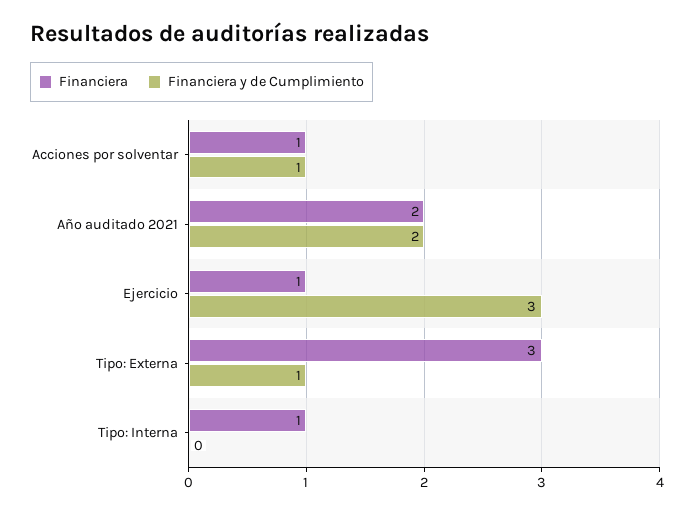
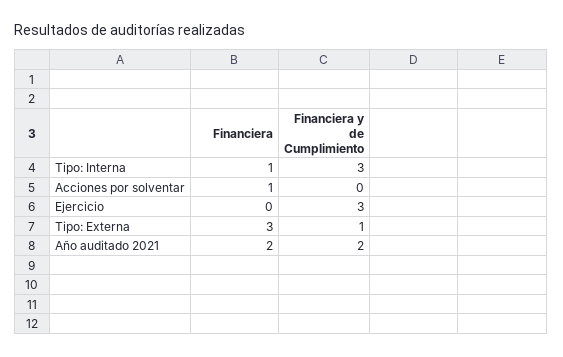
  {
    "Financiera": {
      "Acciones por solventar": 1,
      "Año auditado 2021": 2,
-     "Ejercicio": 1,
+     "Ejercicio": 0,
      "Tipo: Externa": 3,
      "Tipo: Interna": 1
    },
    "Financiera y de Cumplimiento": {
-     "Acciones por solventar": 1,
+     "Acciones por solventar": 0,
      "Año auditado 2021": 2,
      "Ejercicio": 3,
      "Tipo: Externa": 1,
-     "Tipo: Interna": 0
+     "Tipo: Interna": 3
    }
  }

